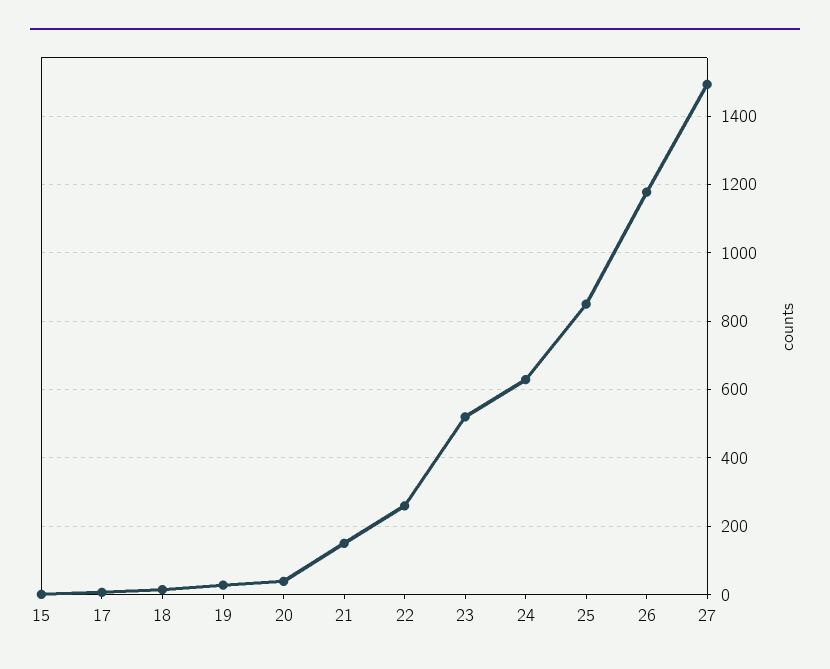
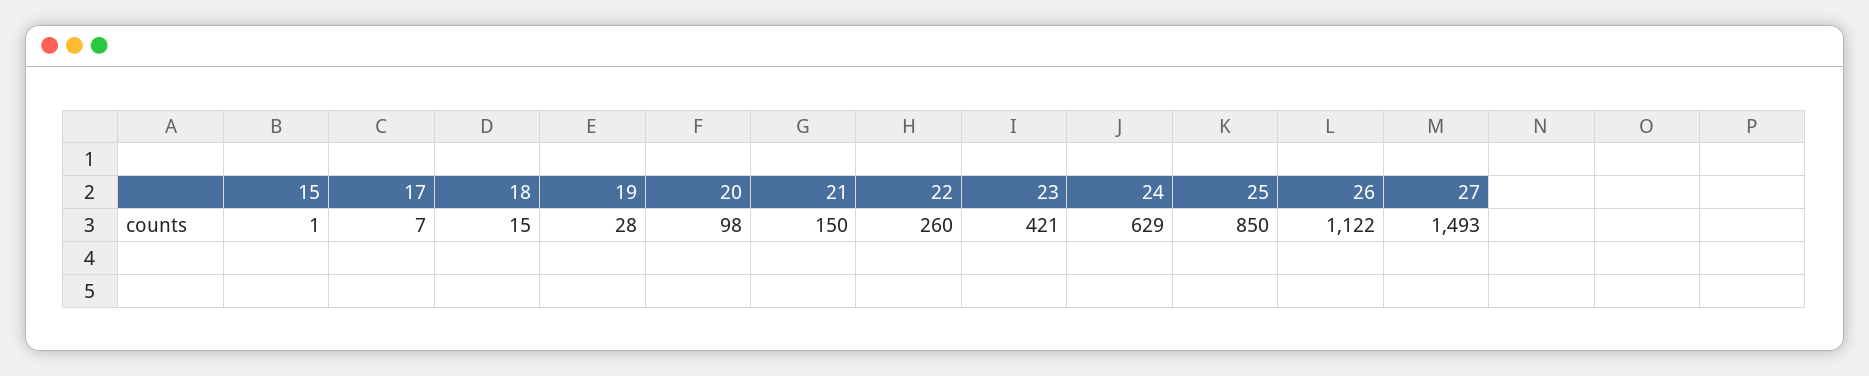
  {
    "15": 1,
    "17": 7,
    "18": 15,
    "19": 28,
-   "20": 40,
+   "20": 98,
    "21": 150,
    "22": 260,
-   "23": 520,
+   "23": 421,
    "24": 629,
    "25": 850,
-   "26": 1180,
+   "26": 1122,
    "27": 1493
  }

